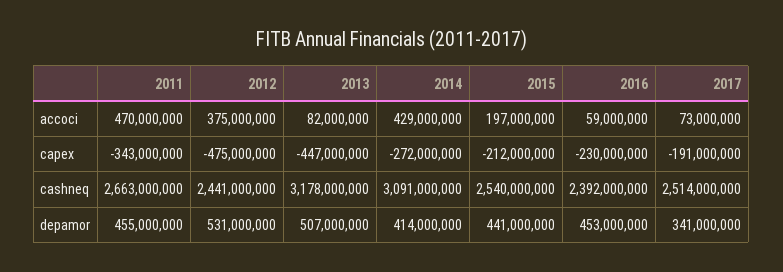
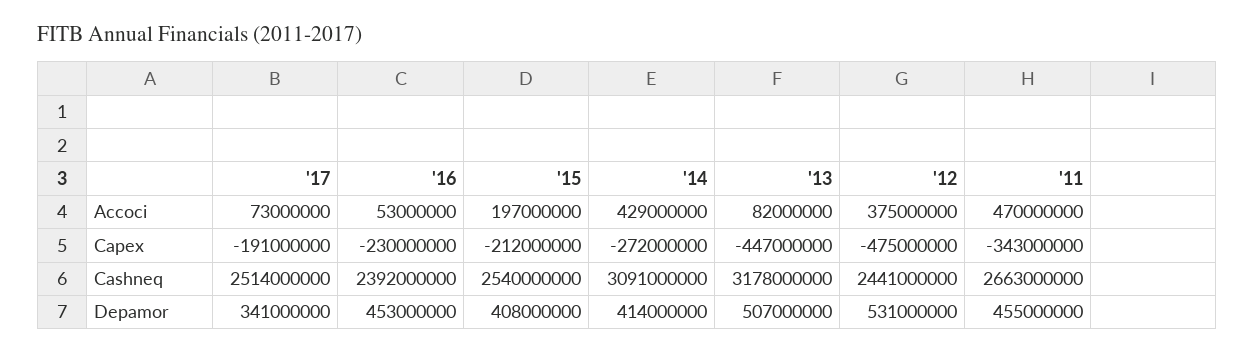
  {
    "2011": {
      "accoci": 470000000,
      "capex": -343000000,
      "cashneq": 2663000000,
      "depamor": 455000000
    },
    "2012": {
      "accoci": 375000000,
      "capex": -475000000,
      "cashneq": 2441000000,
      "depamor": 531000000
    },
    "2013": {
      "accoci": 82000000,
      "capex": -447000000,
      "cashneq": 3178000000,
      "depamor": 507000000
    },
    "2014": {
      "accoci": 429000000,
      "capex": -272000000,
      "cashneq": 3091000000,
      "depamor": 414000000
    },
    "2015": {
      "accoci": 197000000,
      "capex": -212000000,
      "cashneq": 2540000000,
-     "depamor": 441000000
+     "depamor": 408000000
    },
    "2016": {
-     "accoci": 59000000,
+     "accoci": 53000000,
      "capex": -230000000,
      "cashneq": 2392000000,
      "depamor": 453000000
    },
    "2017": {
      "accoci": 73000000,
      "capex": -191000000,
      "cashneq": 2514000000,
      "depamor": 341000000
    }
  }

